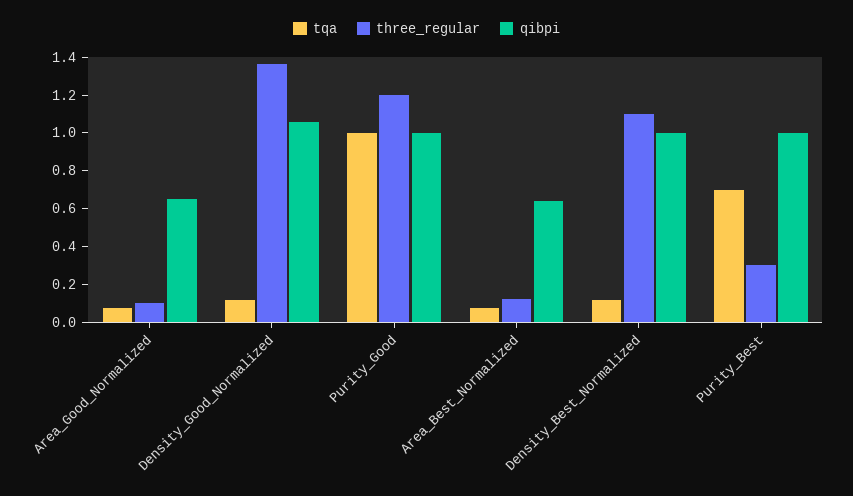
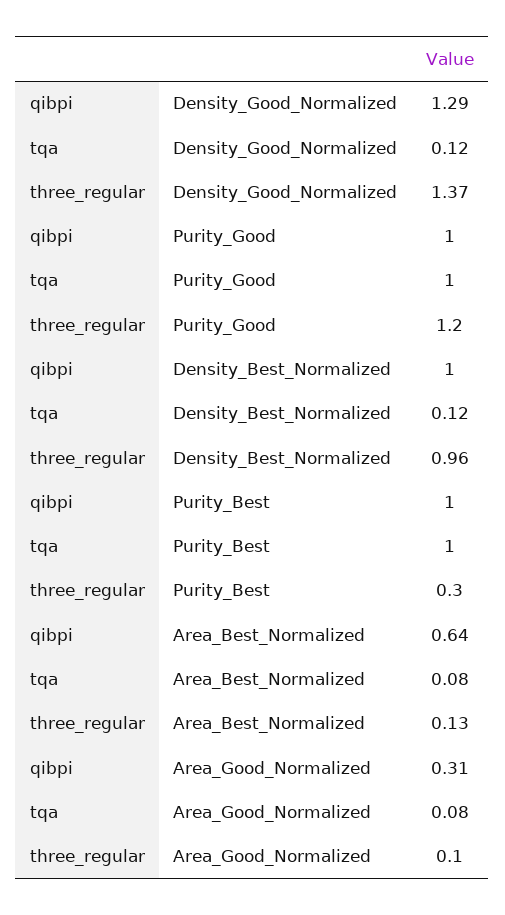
  {
    "tqa": {
      "Area_Good_Normalized": 0.08,
      "Density_Good_Normalized": 0.12,
      "Purity_Good": 1,
      "Area_Best_Normalized": 0.08,
      "Density_Best_Normalized": 0.12,
-     "Purity_Best": 0.7
+     "Purity_Best": 1
    },
    "three_regular": {
      "Area_Good_Normalized": 0.1,
      "Density_Good_Normalized": 1.37,
      "Purity_Good": 1.2,
      "Area_Best_Normalized": 0.13,
-     "Density_Best_Normalized": 1.1,
+     "Density_Best_Normalized": 0.96,
      "Purity_Best": 0.3
    },
    "qibpi": {
-     "Area_Good_Normalized": 0.65,
+     "Area_Good_Normalized": 0.31,
-     "Density_Good_Normalized": 1.05,
+     "Density_Good_Normalized": 1.29,
      "Purity_Good": 1,
      "Area_Best_Normalized": 0.64,
      "Density_Best_Normalized": 1,
      "Purity_Best": 1
    }
  }

